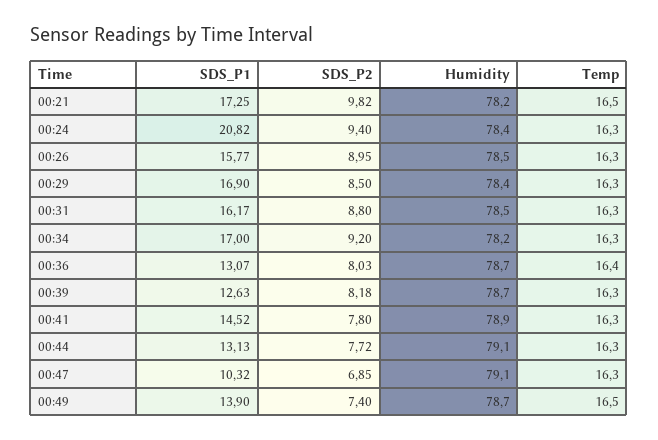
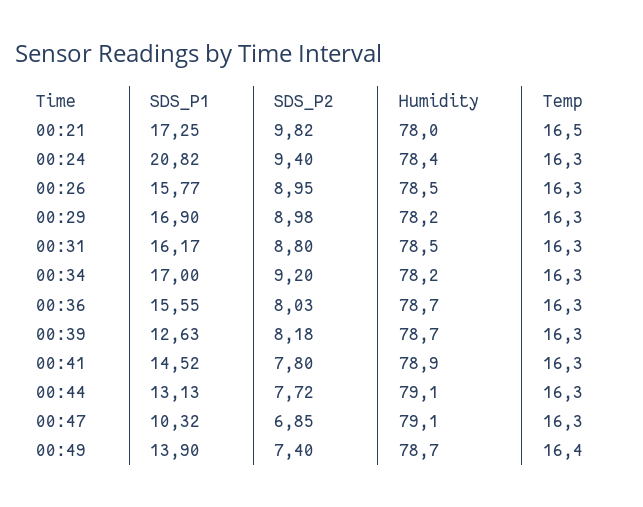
  {
    "SDS_P1": {
      "00:21": 17.25,
      "00:24": 20.82,
      "00:26": 15.77,
      "00:29": 16.9,
      "00:31": 16.17,
      "00:34": 17,
-     "00:36": 13.07,
+     "00:36": 15.55,
      "00:39": 12.63,
      "00:41": 14.52,
      "00:44": 13.13,
      "00:47": 10.32,
      "00:49": 13.9
    },
    "SDS_P2": {
      "00:21": 9.82,
      "00:24": 9.4,
      "00:26": 8.95,
-     "00:29": 8.5,
+     "00:29": 8.98,
      "00:31": 8.8,
      "00:34": 9.2,
      "00:36": 8.03,
      "00:39": 8.18,
      "00:41": 7.8,
      "00:44": 7.72,
      "00:47": 6.85,
      "00:49": 7.4
    },
    "Humidity": {
-     "00:21": 78.2,
+     "00:21": 78,
      "00:24": 78.4,
      "00:26": 78.5,
-     "00:29": 78.4,
+     "00:29": 78.2,
      "00:31": 78.5,
      "00:34": 78.2,
      "00:36": 78.7,
      "00:39": 78.7,
      "00:41": 78.9,
      "00:44": 79.1,
      "00:47": 79.1,
      "00:49": 78.7
    },
    "Temp": {
      "00:21": 16.5,
      "00:24": 16.3,
      "00:26": 16.3,
      "00:29": 16.3,
      "00:31": 16.3,
      "00:34": 16.3,
-     "00:36": 16.4,
+     "00:36": 16.3,
      "00:39": 16.3,
      "00:41": 16.3,
      "00:44": 16.3,
      "00:47": 16.3,
-     "00:49": 16.5
+     "00:49": 16.4
    }
  }

